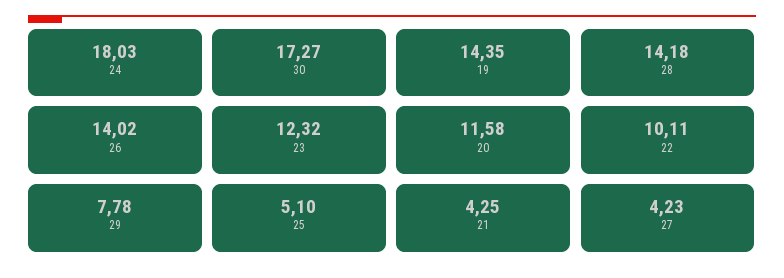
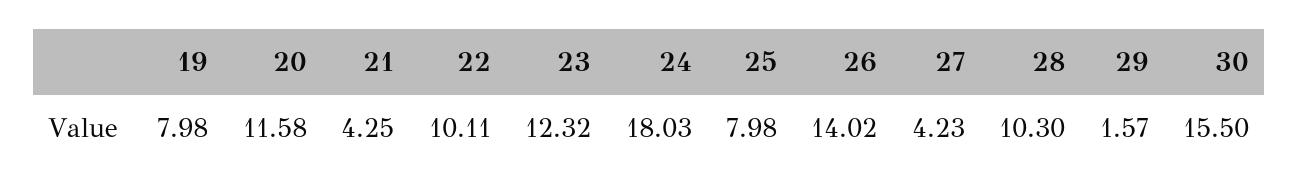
  {
    "24": 18.03,
-   "30": 17.27,
+   "30": 15.5,
-   "19": 14.35,
+   "19": 7.98,
-   "28": 14.18,
+   "28": 10.3,
    "26": 14.02,
    "23": 12.32,
    "20": 11.58,
    "22": 10.11,
-   "29": 7.78,
+   "29": 1.57,
-   "25": 5.1,
+   "25": 7.98,
    "21": 4.25,
    "27": 4.23
  }

